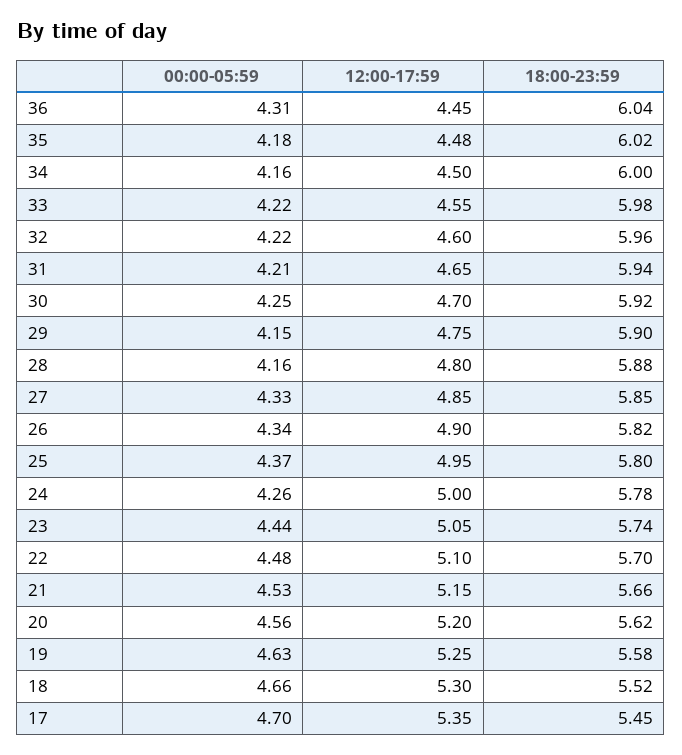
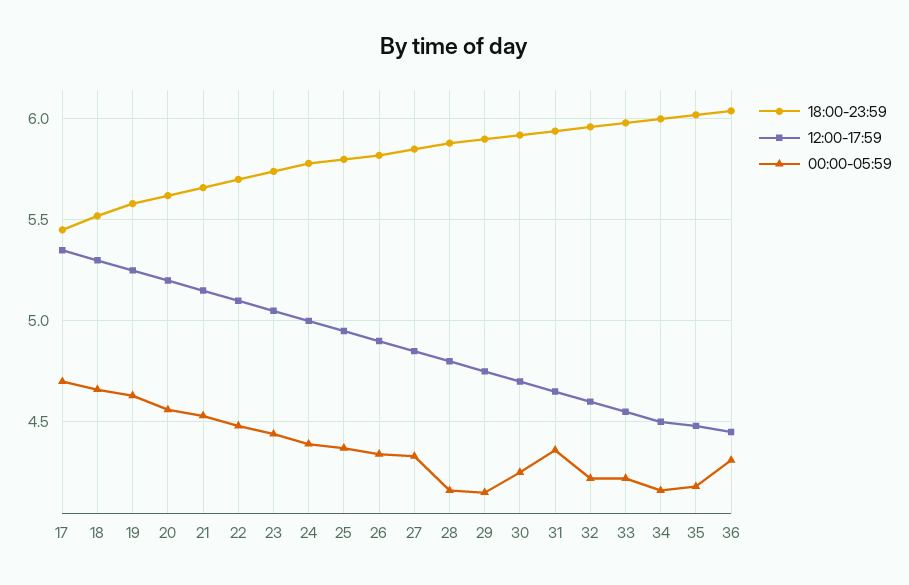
  {
    "00:00-05:59": {
      "36": 4.31,
      "35": 4.18,
      "34": 4.16,
      "33": 4.22,
      "32": 4.22,
-     "31": 4.21,
+     "31": 4.35,
      "30": 4.25,
      "29": 4.15,
      "28": 4.16,
      "27": 4.33,
      "26": 4.34,
      "25": 4.37,
-     "24": 4.26,
+     "24": 4.4,
      "23": 4.44,
      "22": 4.48,
      "21": 4.53,
      "20": 4.56,
      "19": 4.63,
      "18": 4.66,
      "17": 4.7
    },
    "12:00-17:59": {
      "36": 4.45,
      "35": 4.48,
      "34": 4.5,
      "33": 4.55,
      "32": 4.6,
      "31": 4.65,
      "30": 4.7,
      "29": 4.75,
      "28": 4.8,
      "27": 4.85,
      "26": 4.9,
      "25": 4.95,
      "24": 5,
      "23": 5.05,
      "22": 5.1,
      "21": 5.15,
      "20": 5.2,
      "19": 5.25,
      "18": 5.3,
      "17": 5.35
    },
    "18:00-23:59": {
      "36": 6.04,
      "35": 6.02,
      "34": 6,
      "33": 5.98,
      "32": 5.96,
      "31": 5.94,
      "30": 5.92,
      "29": 5.9,
      "28": 5.88,
      "27": 5.85,
      "26": 5.82,
      "25": 5.8,
      "24": 5.78,
      "23": 5.74,
      "22": 5.7,
      "21": 5.66,
      "20": 5.62,
      "19": 5.58,
      "18": 5.52,
      "17": 5.45
    }
  }

